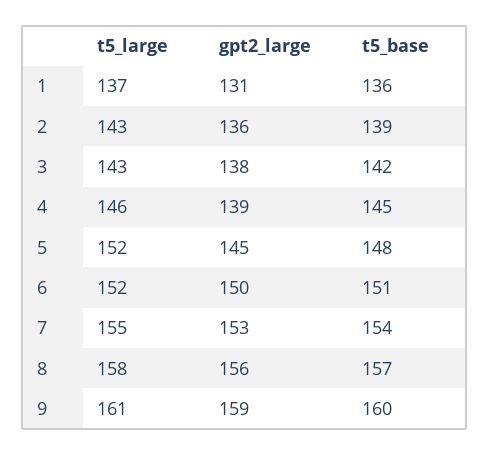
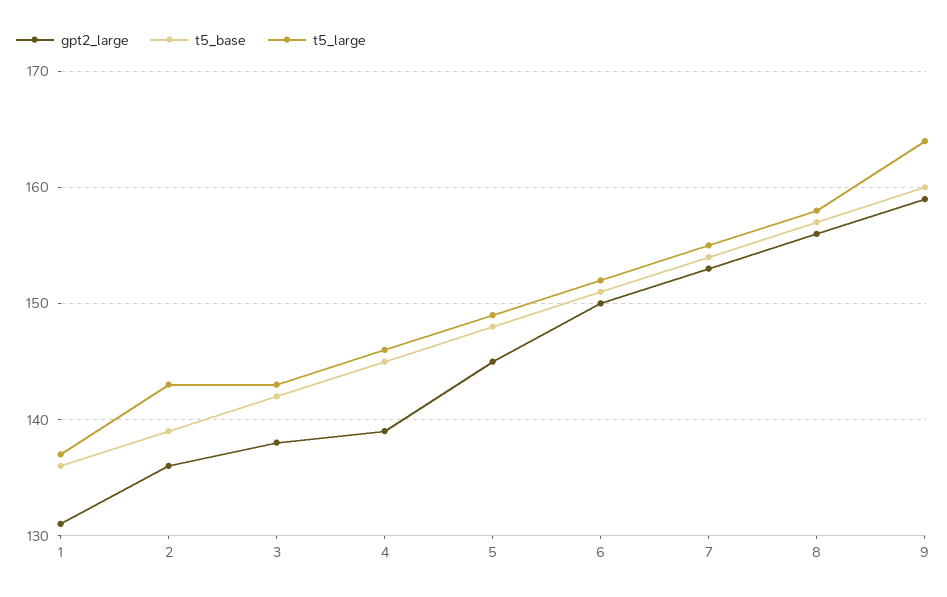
  {
    "t5_large": {
      "1": 137,
      "2": 143,
      "3": 143,
      "4": 146,
-     "5": 152,
+     "5": 149,
      "6": 152,
      "7": 155,
      "8": 158,
-     "9": 161
+     "9": 164
    },
    "gpt2_large": {
      "1": 131,
      "2": 136,
      "3": 138,
      "4": 139,
      "5": 145,
      "6": 150,
      "7": 153,
      "8": 156,
      "9": 159
    },
    "t5_base": {
      "1": 136,
      "2": 139,
      "3": 142,
      "4": 145,
      "5": 148,
      "6": 151,
      "7": 154,
      "8": 157,
      "9": 160
    }
  }

